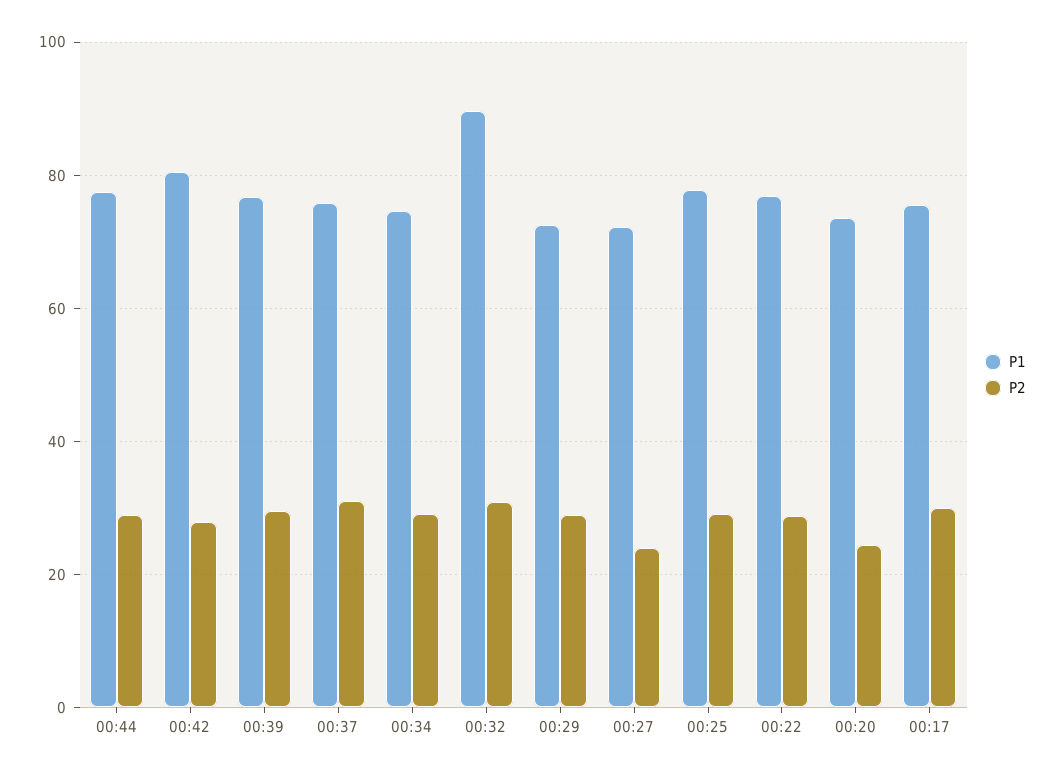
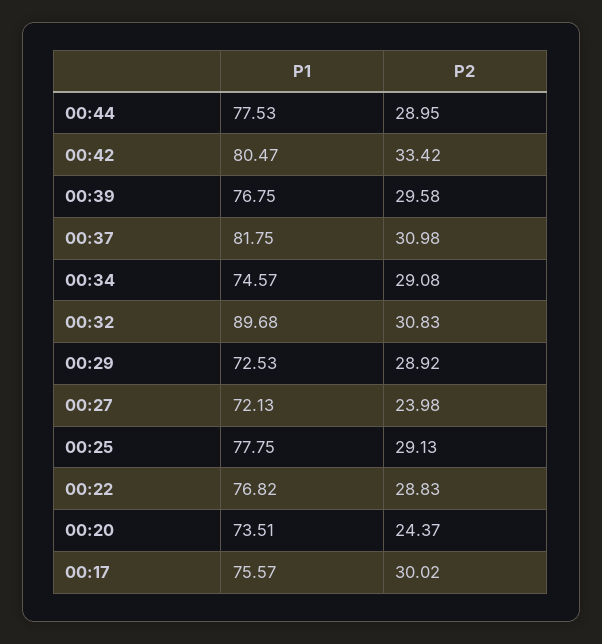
  {
    "P1": {
      "00:44": 77.53,
      "00:42": 80.47,
      "00:39": 76.75,
-     "00:37": 76,
+     "00:37": 81.75,
      "00:34": 74.57,
      "00:32": 89.68,
      "00:29": 72.53,
      "00:27": 72.13,
      "00:25": 77.75,
      "00:22": 76.82,
      "00:20": 73.51,
      "00:17": 75.57
    },
    "P2": {
      "00:44": 28.95,
-     "00:42": 28,
+     "00:42": 33.42,
      "00:39": 29.58,
      "00:37": 30.98,
      "00:34": 29.08,
      "00:32": 30.83,
      "00:29": 28.92,
      "00:27": 23.98,
      "00:25": 29.13,
      "00:22": 28.83,
      "00:20": 24.37,
      "00:17": 30.02
    }
  }

